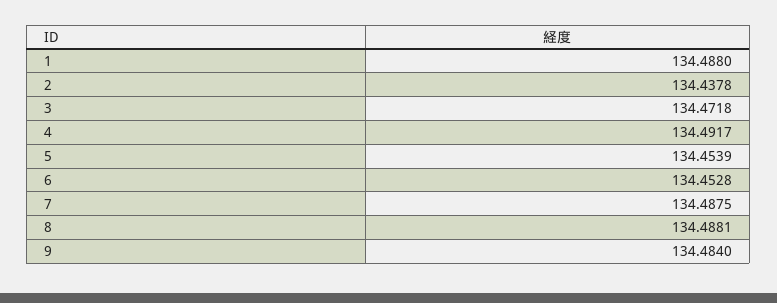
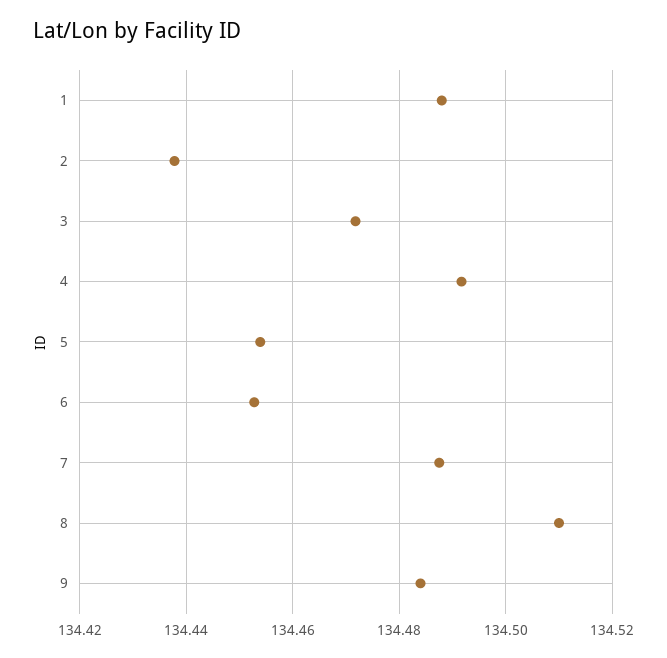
  {
    "1": 134.488,
    "2": 134.4378,
    "3": 134.4718,
    "4": 134.4917,
    "5": 134.4539,
    "6": 134.4528,
    "7": 134.4875,
-   "8": 134.4881,
+   "8": 134.51,
    "9": 134.484
  }

